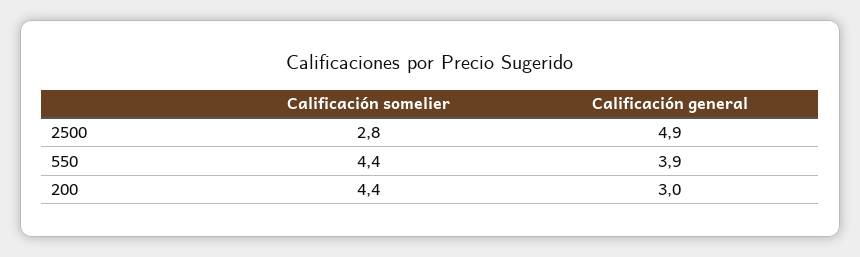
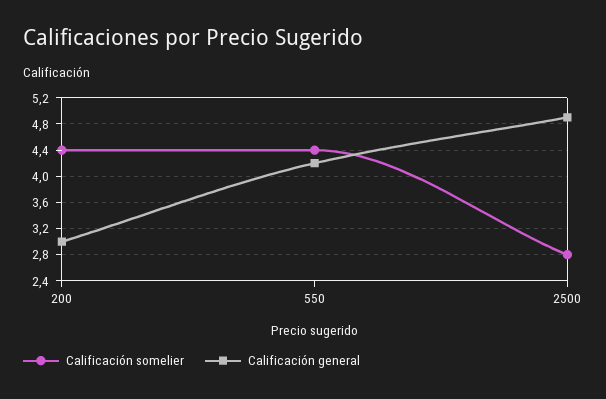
  {
    "Calificación somelier": {
      "2500": 2.8,
      "550": 4.4,
      "200": 4.4
    },
    "Calificación general": {
      "2500": 4.9,
-     "550": 3.9,
+     "550": 4.2,
      "200": 3
    }
  }

